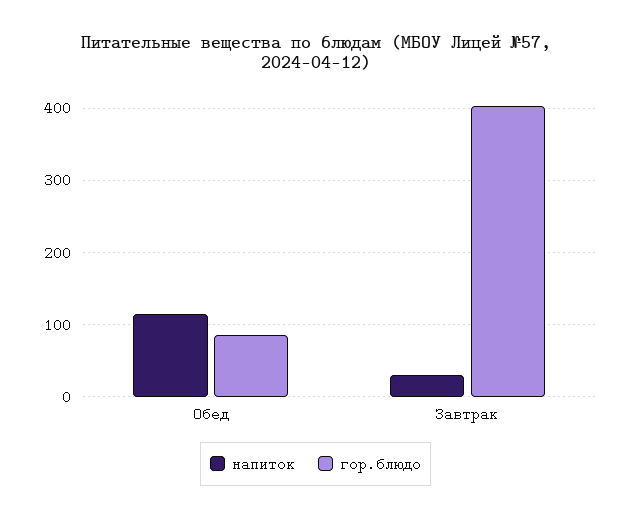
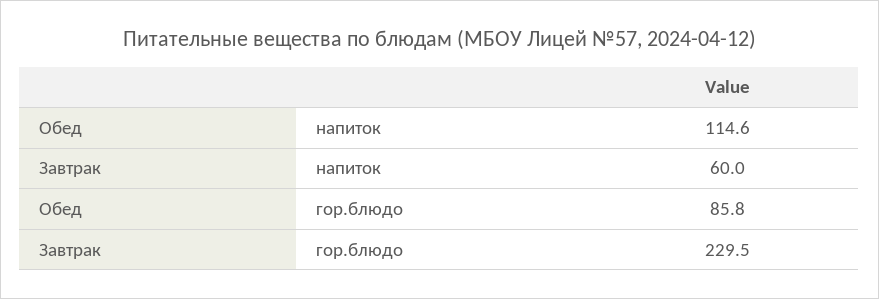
  {
    "напиток": {
      "Обед": 114.6,
-     "Завтрак": 30
+     "Завтрак": 60
    },
    "гор.блюдо": {
      "Обед": 85.8,
-     "Завтрак": 400
+     "Завтрак": 229.5
    }
  }

